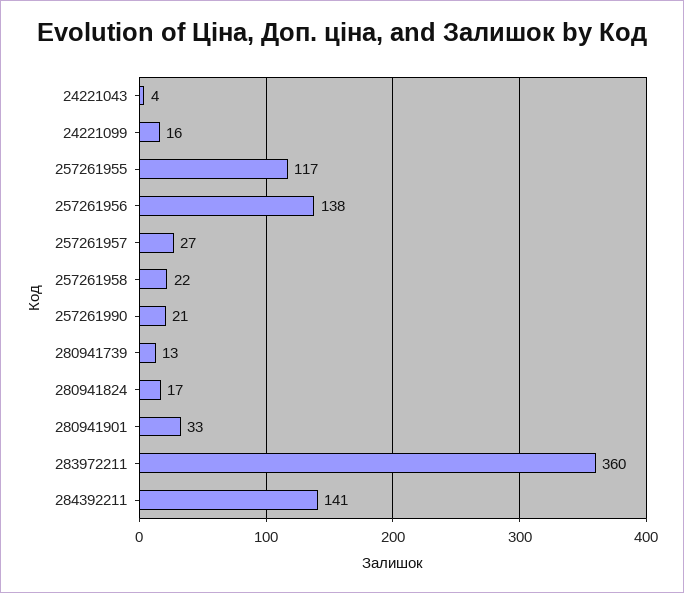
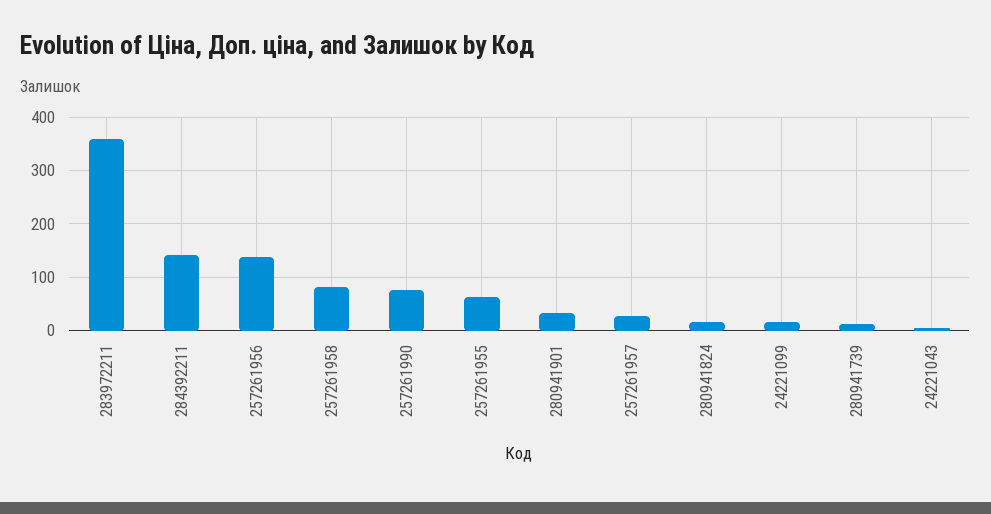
  {
    "24221043": 4,
    "24221099": 16,
-   "257261955": 117,
+   "257261955": 60,
    "257261956": 138,
    "257261957": 27,
-   "257261958": 22,
+   "257261958": 80,
-   "257261990": 21,
+   "257261990": 80,
    "280941739": 13,
    "280941824": 17,
    "280941901": 33,
    "283972211": 360,
    "284392211": 141
  }

